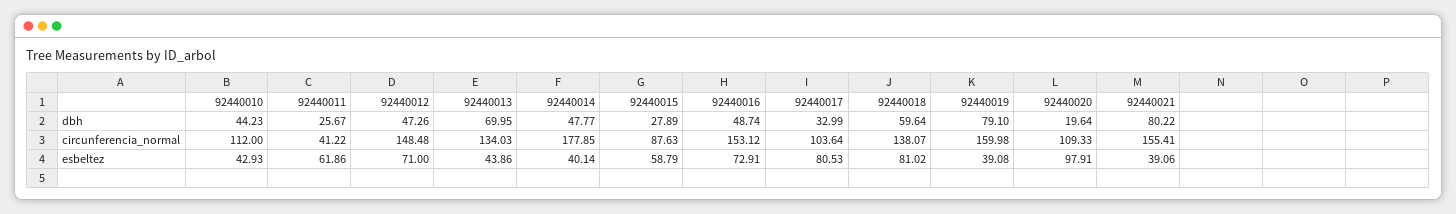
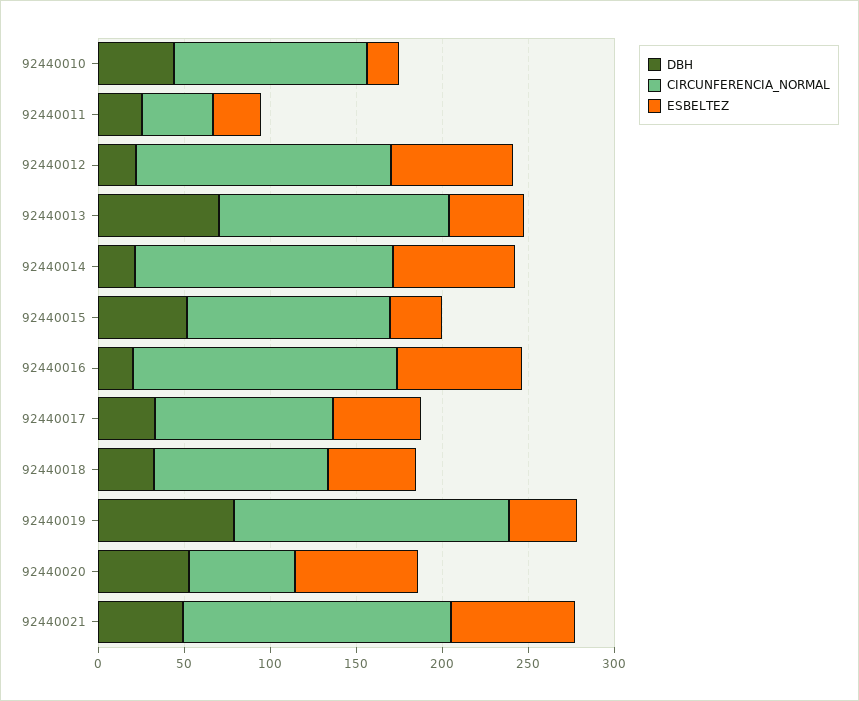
  {
    "dbh": {
      "92440010": 44.23,
      "92440011": 25.67,
-     "92440012": 47.26,
+     "92440012": 20,
      "92440013": 69.95,
-     "92440014": 47.77,
+     "92440014": 20,
-     "92440015": 27.89,
+     "92440015": 50,
-     "92440016": 48.74,
+     "92440016": 20,
      "92440017": 32.99,
-     "92440018": 59.64,
+     "92440018": 30,
      "92440019": 79.1,
-     "92440020": 19.64,
+     "92440020": 50,
-     "92440021": 80.22
+     "92440021": 50
    },
    "circunferencia_normal": {
      "92440010": 112,
      "92440011": 41.22,
      "92440012": 148.48,
      "92440013": 134.03,
-     "92440014": 177.85,
+     "92440014": 150,
-     "92440015": 87.63,
+     "92440015": 120,
      "92440016": 153.12,
      "92440017": 103.64,
-     "92440018": 138.07,
+     "92440018": 100,
      "92440019": 159.98,
-     "92440020": 109.33,
+     "92440020": 60,
      "92440021": 155.41
    },
    "esbeltez": {
-     "92440010": 42.93,
+     "92440010": 20,
-     "92440011": 61.86,
+     "92440011": 30,
      "92440012": 71,
      "92440013": 43.86,
-     "92440014": 40.14,
+     "92440014": 70,
-     "92440015": 58.79,
+     "92440015": 30,
      "92440016": 72.91,
-     "92440017": 80.53,
+     "92440017": 50,
-     "92440018": 81.02,
+     "92440018": 50,
      "92440019": 39.08,
-     "92440020": 97.91,
+     "92440020": 70,
-     "92440021": 39.06
+     "92440021": 70
    }
  }

